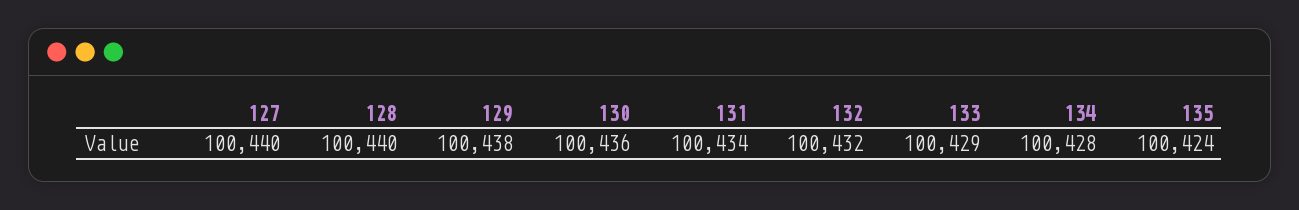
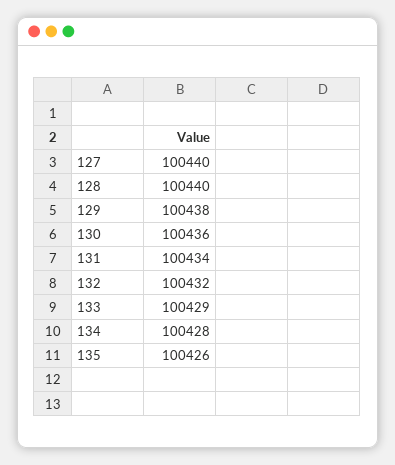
  {
    "127": 100440,
    "128": 100440,
    "129": 100438,
    "130": 100436,
    "131": 100434,
    "132": 100432,
    "133": 100429,
    "134": 100428,
-   "135": 100424
+   "135": 100426
  }

